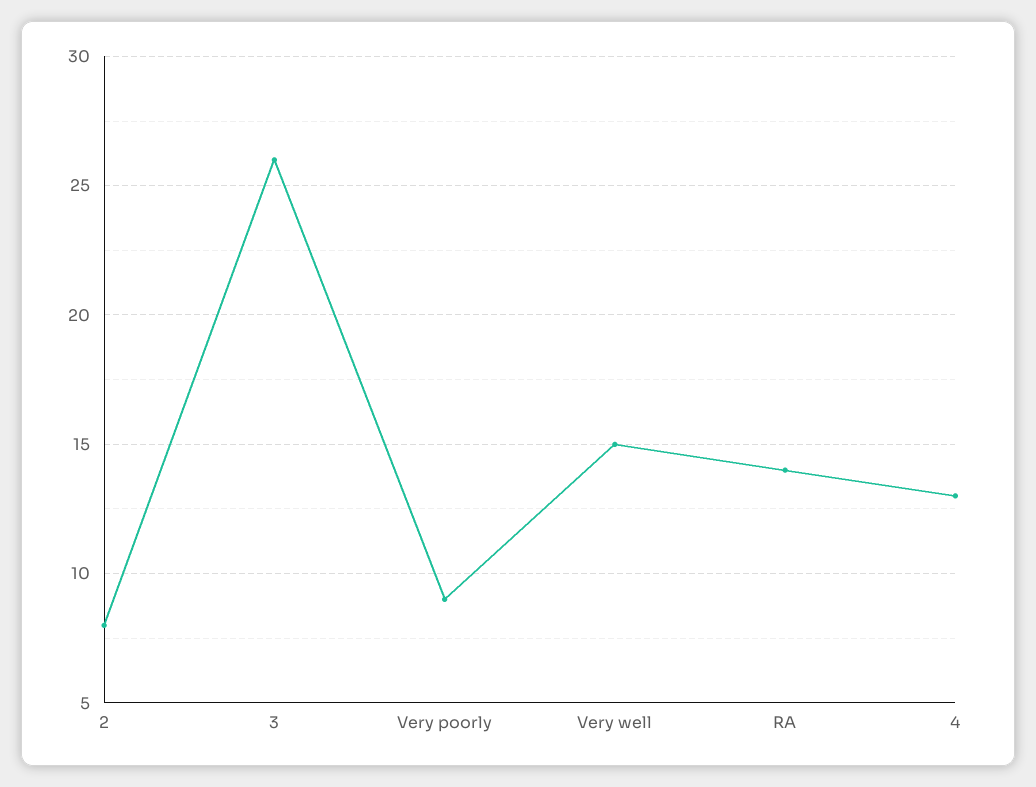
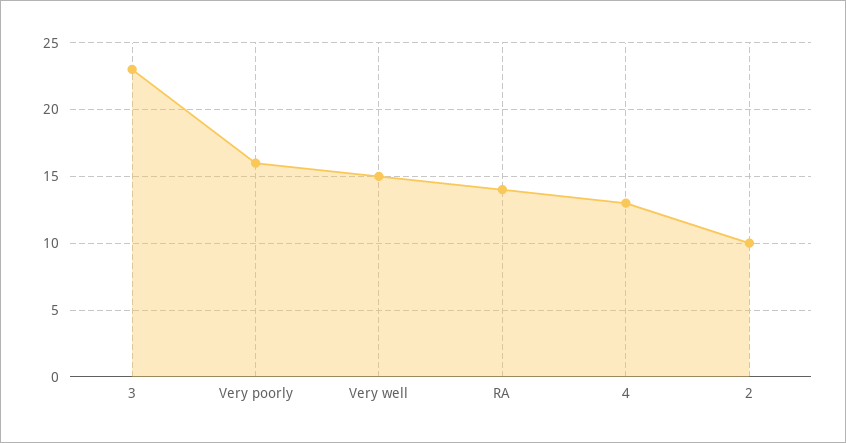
  {
-   "2": 8,
+   "2": 10,
-   "3": 26,
+   "3": 23,
-   "Very poorly": 9,
+   "Very poorly": 16,
    "Very well": 15,
    "RA": 14,
    "4": 13
  }

